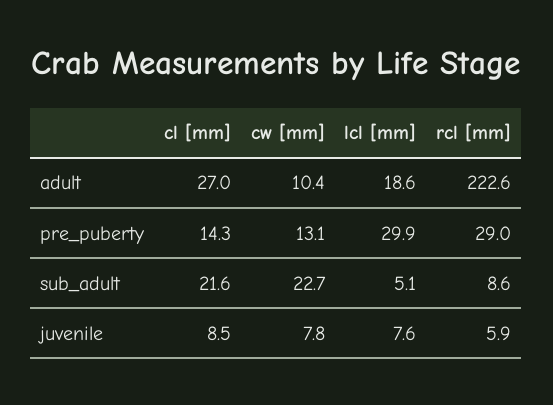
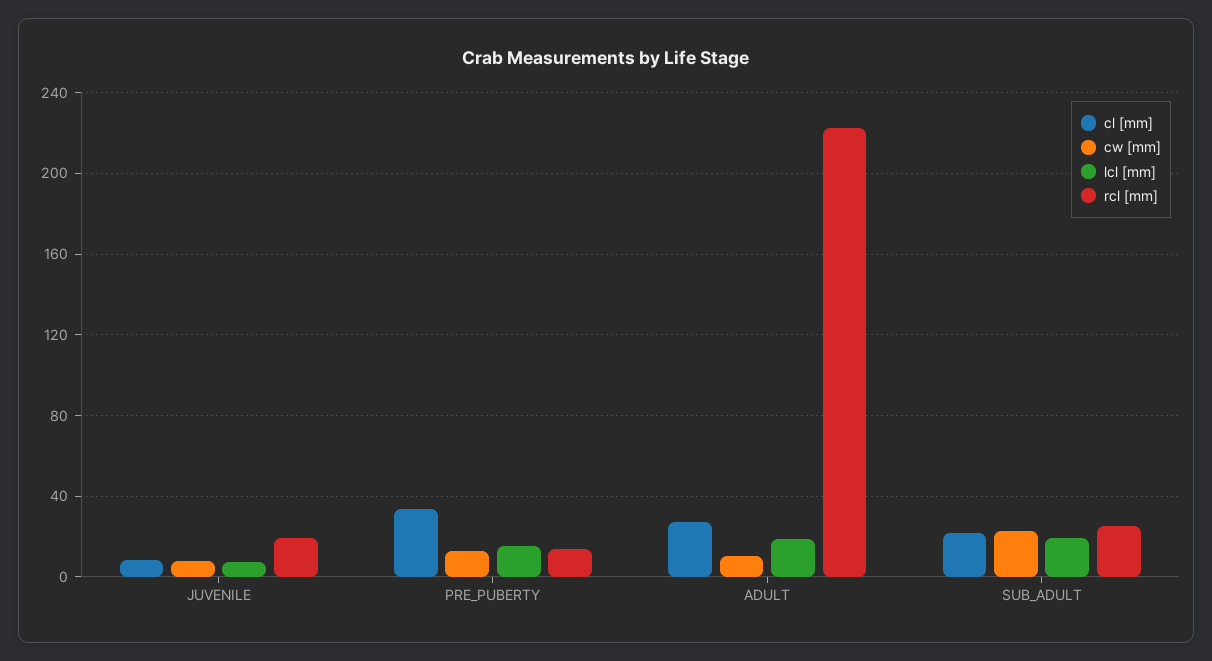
  {
    "cl [mm]": {
      "adult": 27,
-     "pre_puberty": 14.3,
+     "pre_puberty": 35,
      "sub_adult": 21.6,
      "juvenile": 8.5
    },
    "cw [mm]": {
      "adult": 10.4,
      "pre_puberty": 13.1,
      "sub_adult": 22.7,
      "juvenile": 7.8
    },
    "lcl [mm]": {
      "adult": 18.6,
-     "pre_puberty": 29.9,
+     "pre_puberty": 15,
-     "sub_adult": 5.1,
+     "sub_adult": 20,
      "juvenile": 7.6
    },
    "rcl [mm]": {
      "adult": 222.6,
-     "pre_puberty": 29,
+     "pre_puberty": 15,
-     "sub_adult": 8.6,
+     "sub_adult": 25,
-     "juvenile": 5.9
+     "juvenile": 20
    }
  }

